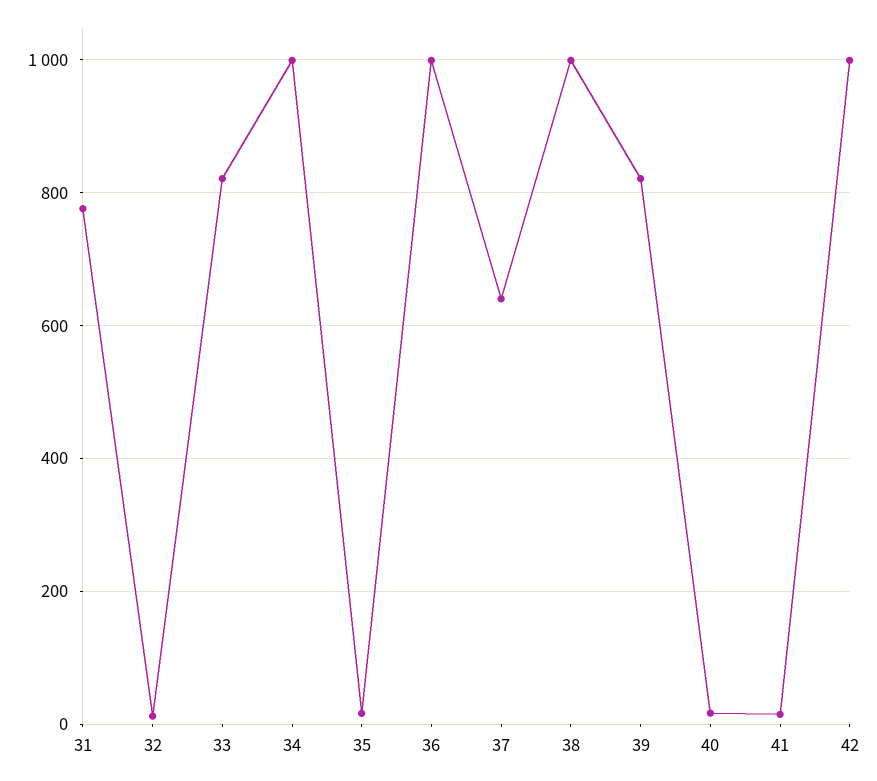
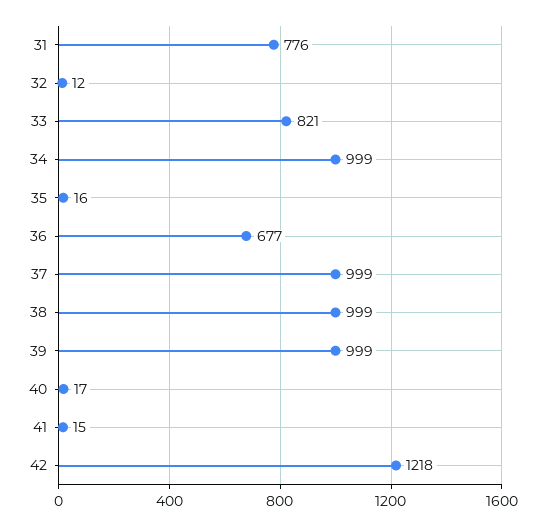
  {
    "31": 776,
    "32": 12,
    "33": 821,
    "34": 999,
    "35": 16,
-   "36": 1000,
+   "36": 677,
-   "37": 640,
+   "37": 999,
    "38": 999,
-   "39": 820,
+   "39": 999,
    "40": 17,
    "41": 15,
-   "42": 1000
+   "42": 1218
  }

